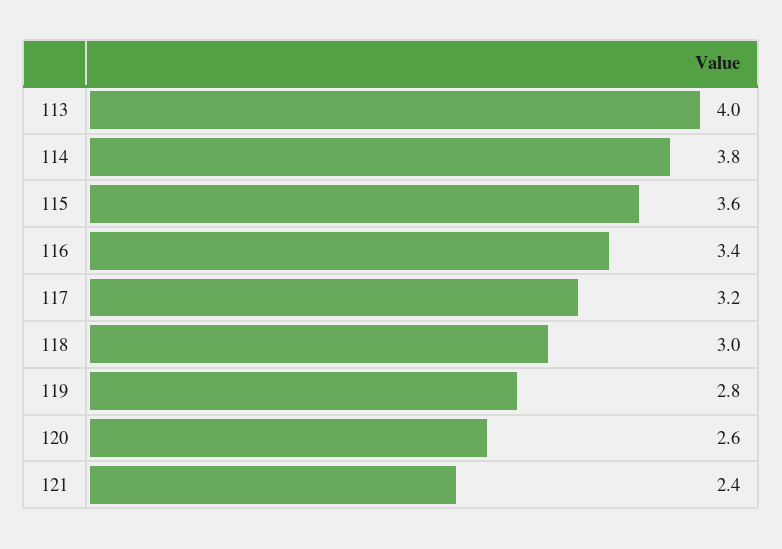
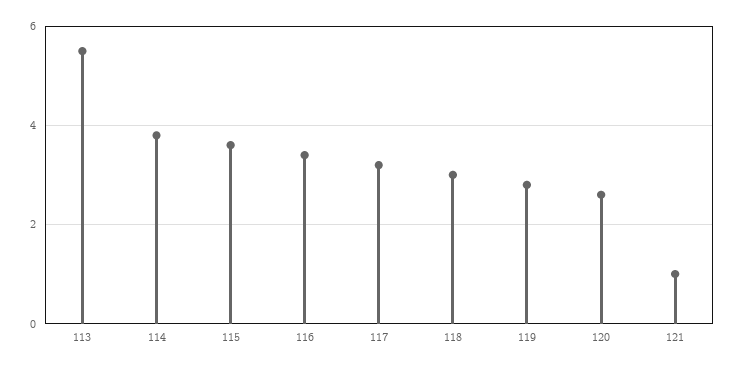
  {
-   "113": 4,
+   "113": 5.5,
    "114": 3.8,
    "115": 3.6,
    "116": 3.4,
    "117": 3.2,
    "118": 3,
    "119": 2.8,
    "120": 2.6,
-   "121": 2.4
+   "121": 1
  }

